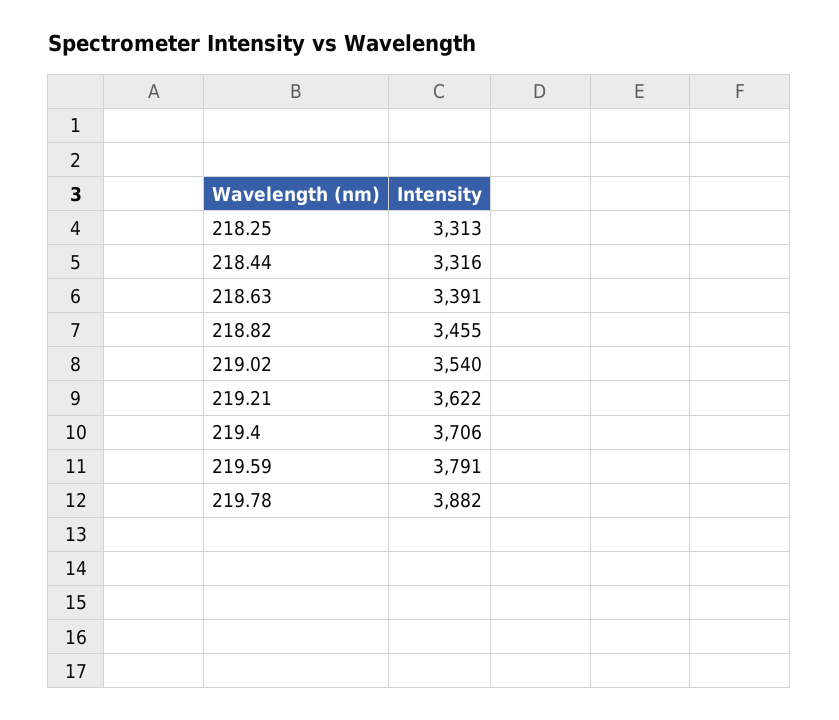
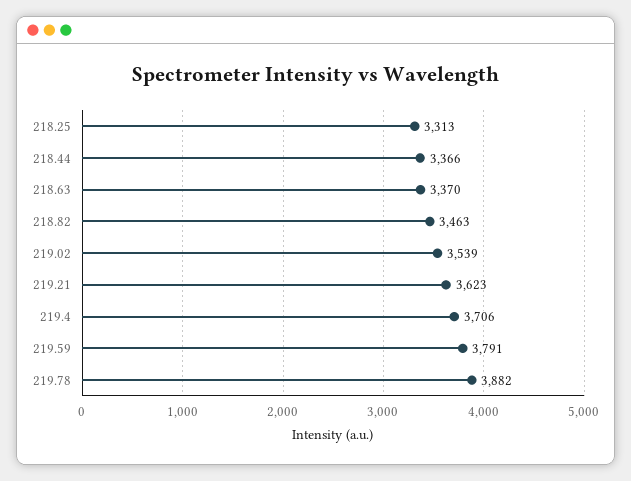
  {
    "218.25": 3313,
-   "218.44": 3316,
+   "218.44": 3366,
-   "218.63": 3391,
+   "218.63": 3370,
-   "218.82": 3455,
+   "218.82": 3463,
-   "219.02": 3540,
+   "219.02": 3539,
-   "219.21": 3622,
+   "219.21": 3623,
    "219.4": 3706,
    "219.59": 3791,
    "219.78": 3882
  }

